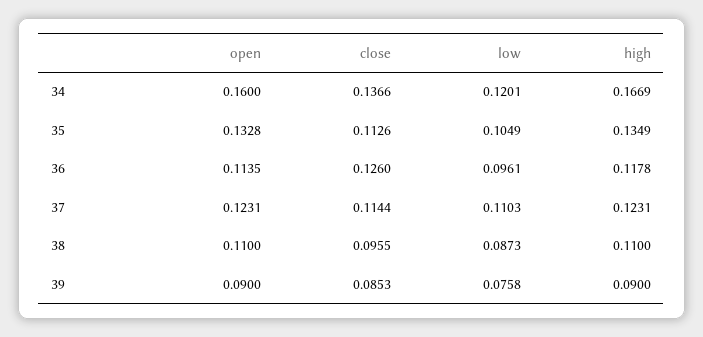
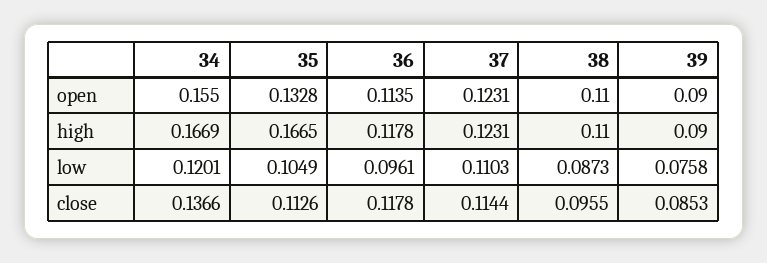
  {
    "open": {
-     "34": 0.16,
+     "34": 0.155,
      "35": 0.1328,
      "36": 0.1135,
      "37": 0.1231,
      "38": 0.11,
      "39": 0.09
    },
    "close": {
      "34": 0.1366,
      "35": 0.1126,
-     "36": 0.126,
+     "36": 0.1178,
      "37": 0.1144,
      "38": 0.0955,
      "39": 0.0853
    },
    "low": {
      "34": 0.1201,
      "35": 0.1049,
      "36": 0.0961,
      "37": 0.1103,
      "38": 0.0873,
      "39": 0.0758
    },
    "high": {
      "34": 0.1669,
-     "35": 0.1349,
+     "35": 0.1665,
      "36": 0.1178,
      "37": 0.1231,
      "38": 0.11,
      "39": 0.09
    }
  }

